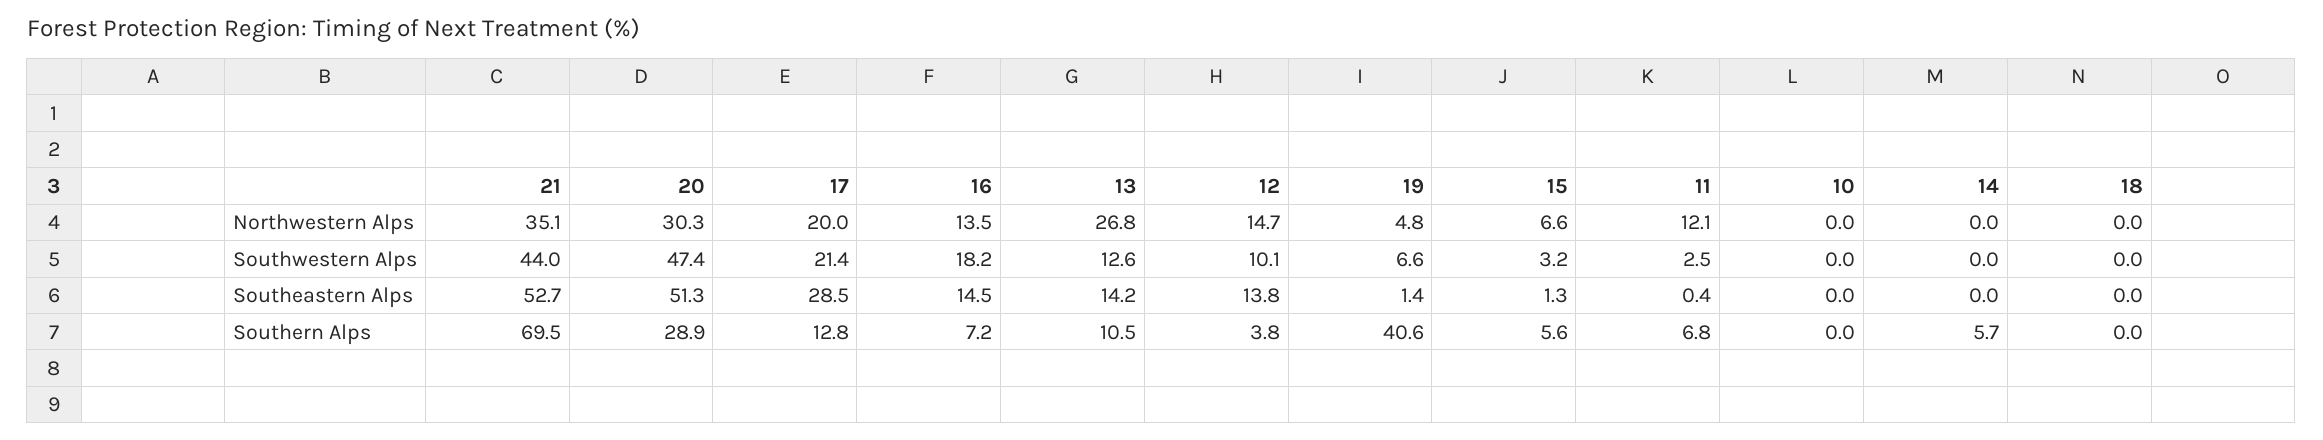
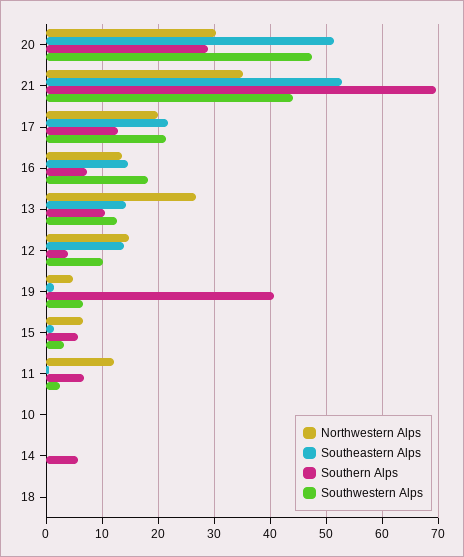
  {
    "Northwestern Alps": {
      "21": 35.1,
      "20": 30.3,
      "17": 20,
      "16": 13.5,
      "13": 26.8,
      "12": 14.7,
      "19": 4.8,
      "15": 6.6,
      "11": 12.1,
      "10": 0,
      "14": 0,
      "18": 0
    },
    "Southwestern Alps": {
      "21": 44,
      "20": 47.4,
      "17": 21.4,
      "16": 18.2,
      "13": 12.6,
      "12": 10.1,
      "19": 6.6,
      "15": 3.2,
      "11": 2.5,
      "10": 0,
      "14": 0,
      "18": 0
    },
    "Southeastern Alps": {
      "21": 52.7,
      "20": 51.3,
-     "17": 28.5,
+     "17": 22,
      "16": 14.5,
      "13": 14.2,
      "12": 13.8,
      "19": 1.4,
      "15": 1.3,
      "11": 0.4,
      "10": 0,
      "14": 0,
      "18": 0
    },
    "Southern Alps": {
      "21": 69.5,
      "20": 28.9,
      "17": 12.8,
      "16": 7.2,
      "13": 10.5,
      "12": 3.8,
      "19": 40.6,
      "15": 5.6,
      "11": 6.8,
      "10": 0,
      "14": 5.7,
      "18": 0
    }
  }

